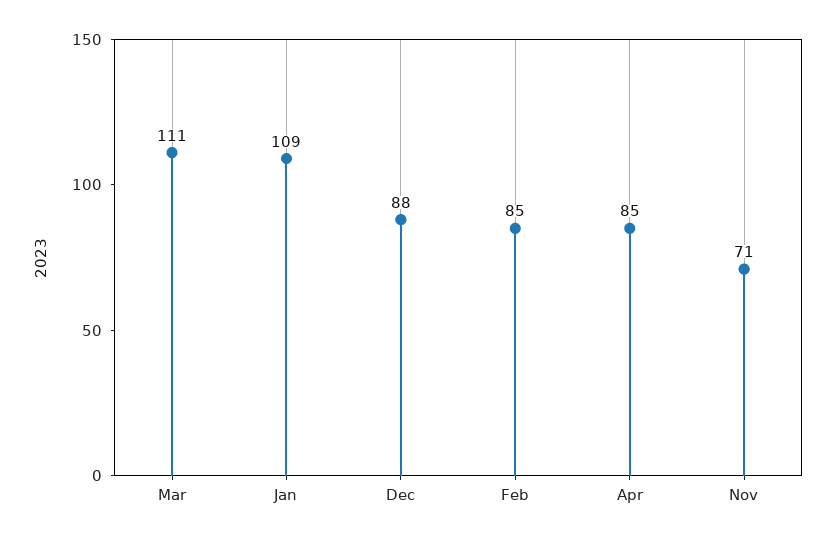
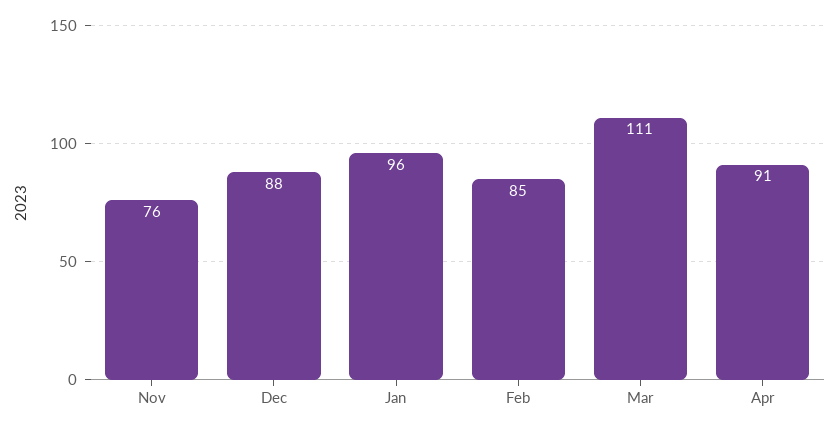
  {
    "Mar": 111,
-   "Jan": 109,
+   "Jan": 96,
    "Dec": 88,
    "Feb": 85,
-   "Apr": 85,
+   "Apr": 91,
-   "Nov": 71
+   "Nov": 76
  }

